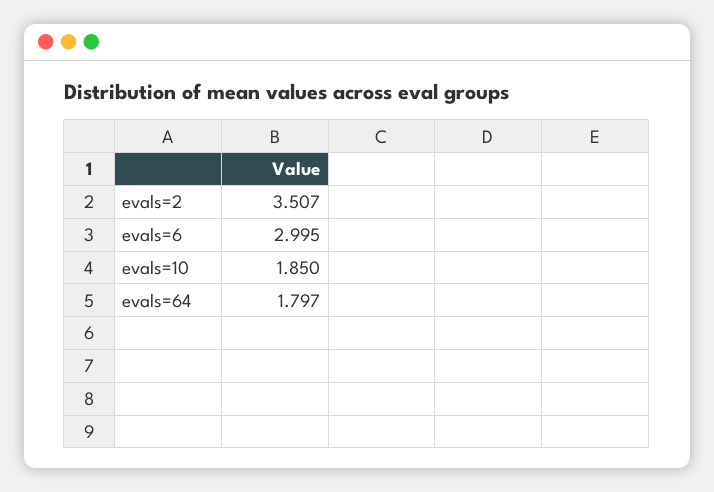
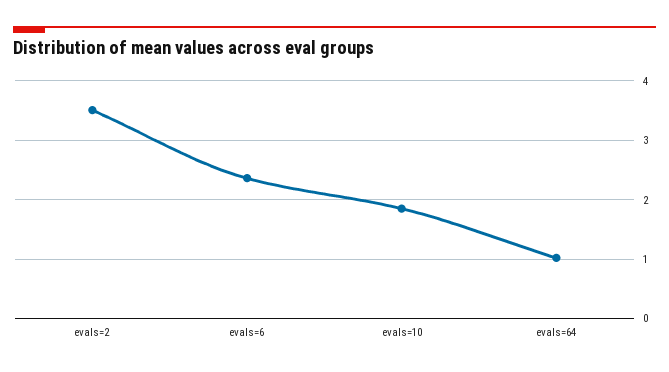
  {
    "evals=2": 3.507,
-   "evals=6": 2.995,
+   "evals=6": 2.4,
    "evals=10": 1.85,
-   "evals=64": 1.797
+   "evals=64": 1
  }

